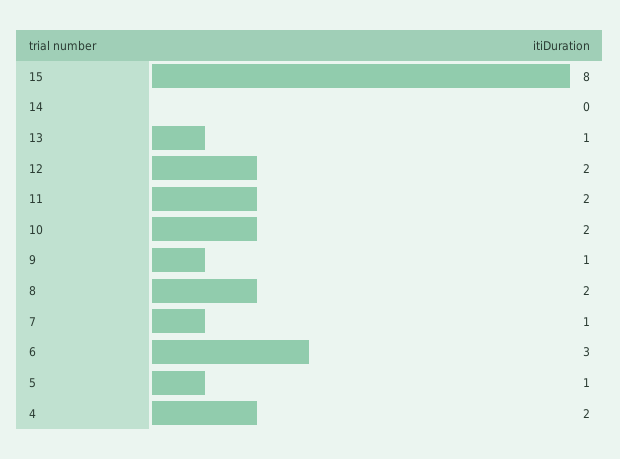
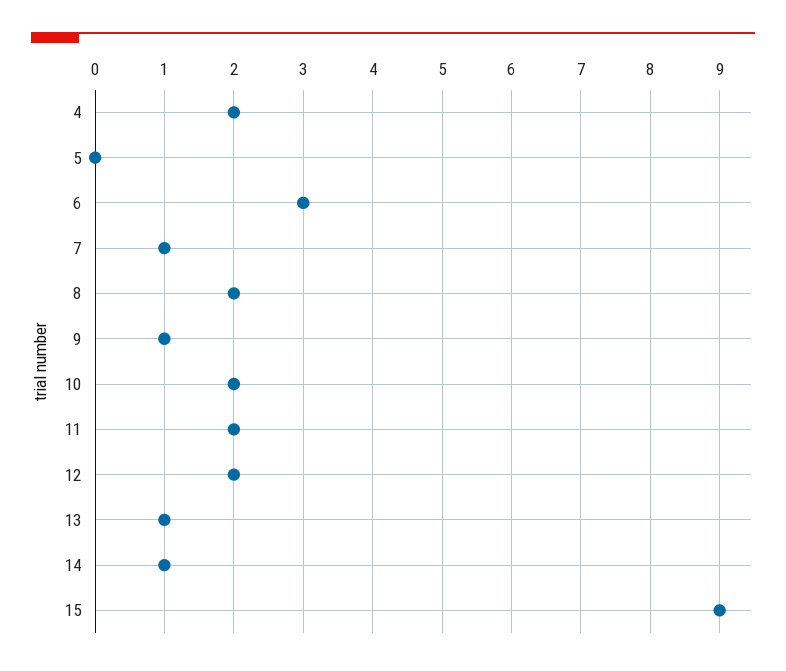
  {
-   "15": 8,
+   "15": 9,
-   "14": 0,
+   "14": 1,
    "13": 1,
    "12": 2,
    "11": 2,
    "10": 2,
    "9": 1,
    "8": 2,
    "7": 1,
    "6": 3,
-   "5": 1,
+   "5": 0,
    "4": 2
  }

